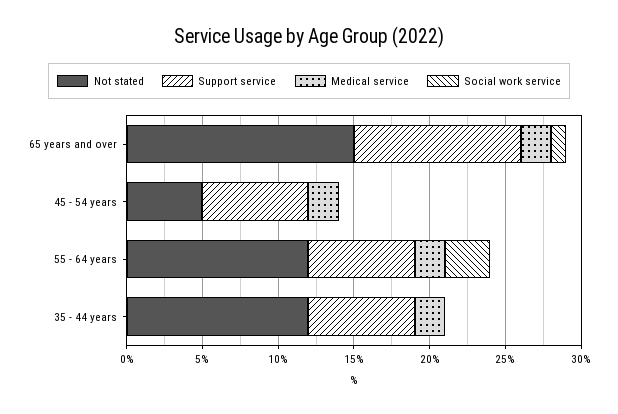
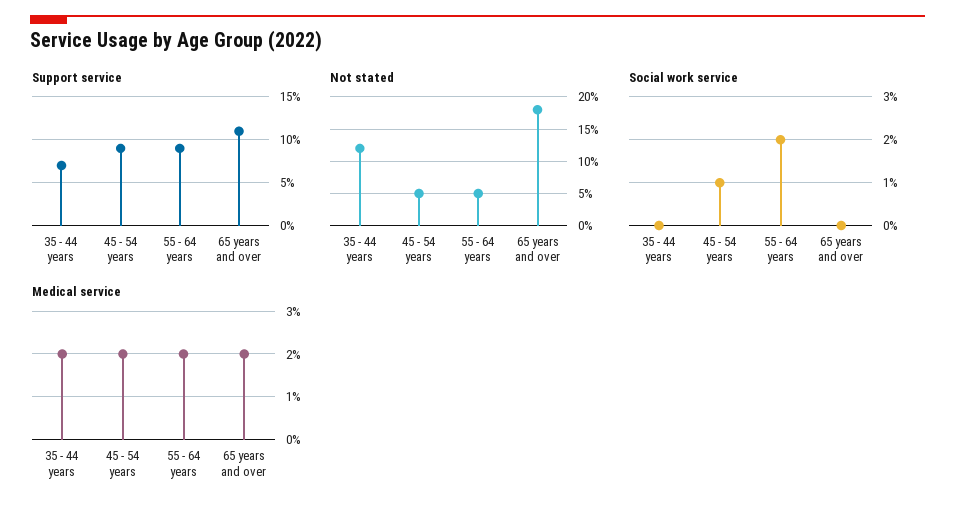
  {
    "Not stated": {
-     "65 years and over": 15,
+     "65 years and over": 18,
      "45 - 54 years": 5,
-     "55 - 64 years": 12,
+     "55 - 64 years": 5,
      "35 - 44 years": 12
    },
    "Support service": {
      "65 years and over": 11,
-     "45 - 54 years": 7,
+     "45 - 54 years": 9,
-     "55 - 64 years": 7,
+     "55 - 64 years": 9,
      "35 - 44 years": 7
    },
    "Medical service": {
      "65 years and over": 2,
      "45 - 54 years": 2,
      "55 - 64 years": 2,
      "35 - 44 years": 2
    },
    "Social work service": {
-     "65 years and over": 1,
+     "65 years and over": 0,
-     "45 - 54 years": 0,
+     "45 - 54 years": 1,
-     "55 - 64 years": 3,
+     "55 - 64 years": 2,
      "35 - 44 years": 0
    }
  }

